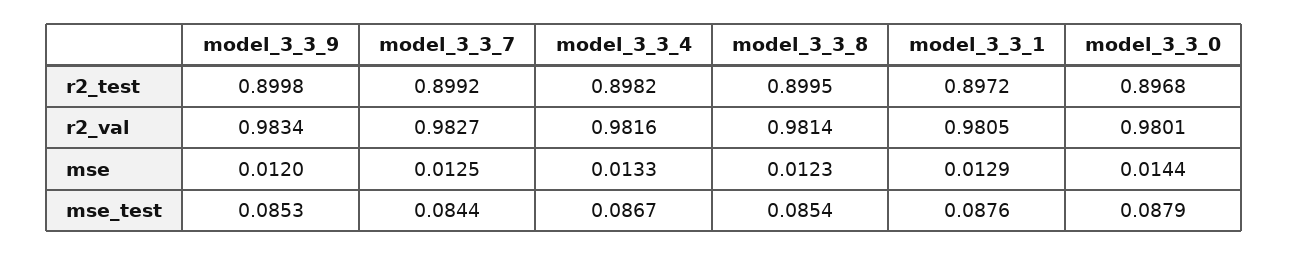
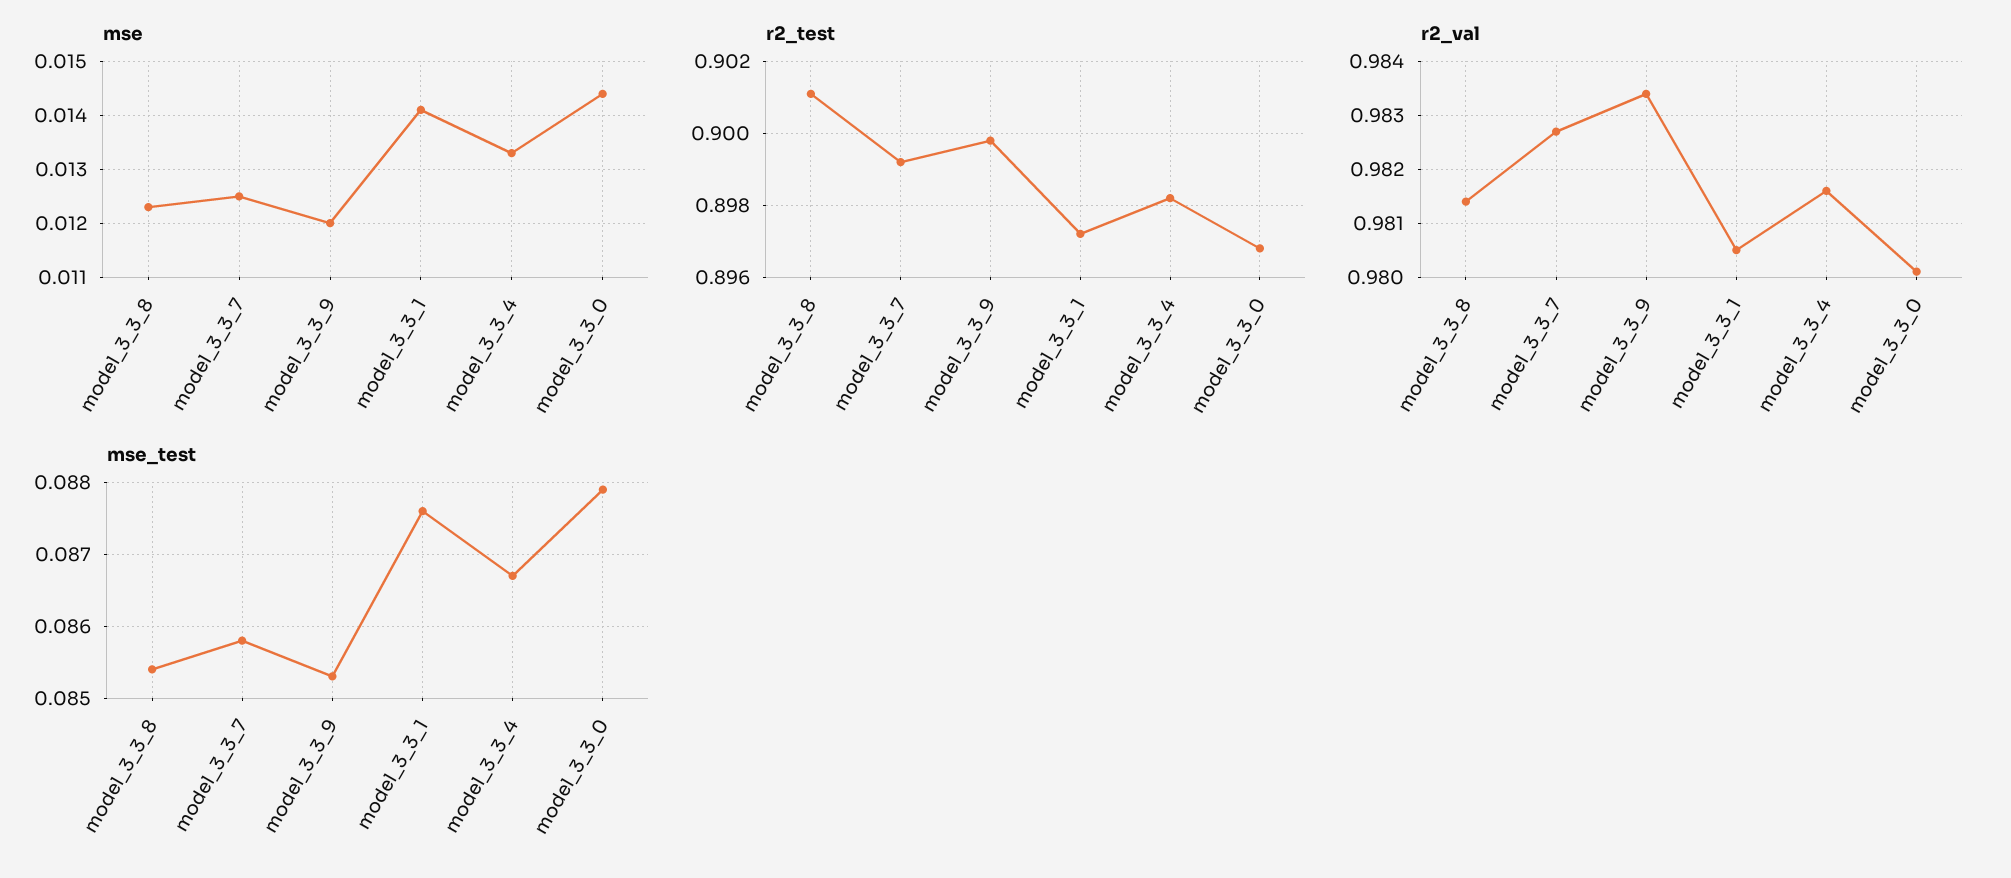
  {
    "r2_test": {
      "model_3_3_9": 0.8998,
      "model_3_3_7": 0.8992,
      "model_3_3_4": 0.8982,
-     "model_3_3_8": 0.8995,
+     "model_3_3_8": 0.901,
      "model_3_3_1": 0.8972,
      "model_3_3_0": 0.8968
    },
    "r2_val": {
      "model_3_3_9": 0.9834,
      "model_3_3_7": 0.9827,
      "model_3_3_4": 0.9816,
      "model_3_3_8": 0.9814,
      "model_3_3_1": 0.9805,
      "model_3_3_0": 0.9801
    },
    "mse": {
      "model_3_3_9": 0.012,
      "model_3_3_7": 0.0125,
      "model_3_3_4": 0.0133,
      "model_3_3_8": 0.0123,
-     "model_3_3_1": 0.0129,
+     "model_3_3_1": 0.014,
      "model_3_3_0": 0.0144
    },
    "mse_test": {
      "model_3_3_9": 0.0853,
-     "model_3_3_7": 0.0844,
+     "model_3_3_7": 0.0858,
      "model_3_3_4": 0.0867,
      "model_3_3_8": 0.0854,
      "model_3_3_1": 0.0876,
      "model_3_3_0": 0.0879
    }
  }

